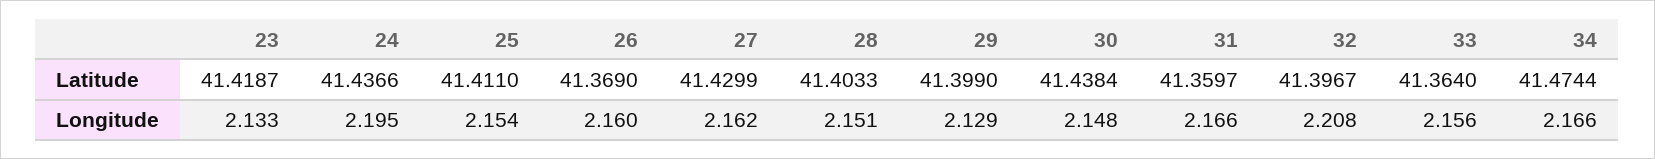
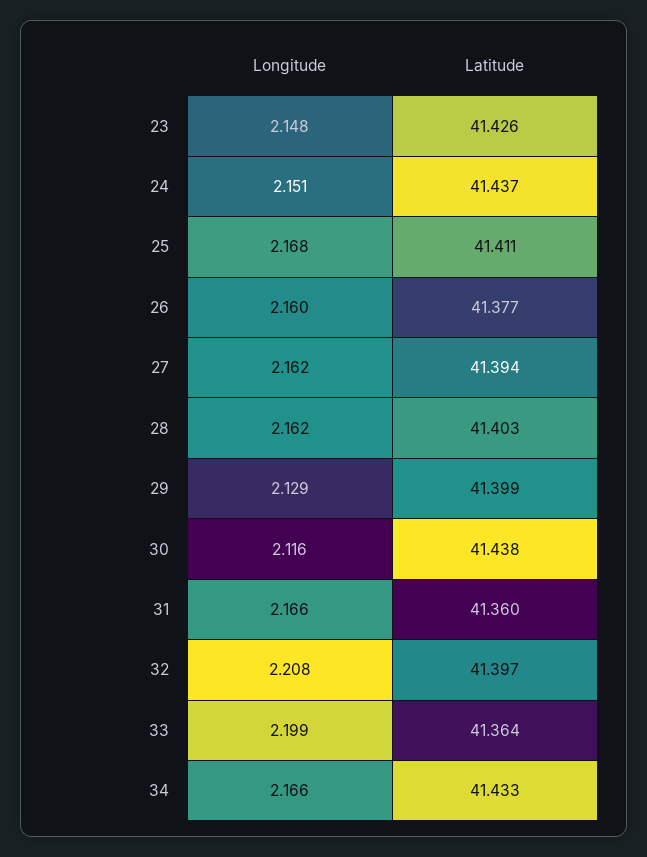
  {
    "23": {
-     "Latitude": 41.4187,
+     "Latitude": 41.426,
-     "Longitude": 2.133
+     "Longitude": 2.148
    },
    "24": {
      "Latitude": 41.4366,
-     "Longitude": 2.195
+     "Longitude": 2.151
    },
    "25": {
      "Latitude": 41.411,
-     "Longitude": 2.154
+     "Longitude": 2.168
    },
    "26": {
-     "Latitude": 41.369,
+     "Latitude": 41.377,
      "Longitude": 2.16
    },
    "27": {
-     "Latitude": 41.4299,
+     "Latitude": 41.394,
      "Longitude": 2.162
    },
    "28": {
      "Latitude": 41.4033,
-     "Longitude": 2.151
+     "Longitude": 2.162
    },
    "29": {
      "Latitude": 41.399,
      "Longitude": 2.129
    },
    "30": {
      "Latitude": 41.4384,
-     "Longitude": 2.148
+     "Longitude": 2.116
    },
    "31": {
      "Latitude": 41.3597,
      "Longitude": 2.166
    },
    "32": {
      "Latitude": 41.3967,
      "Longitude": 2.208
    },
    "33": {
      "Latitude": 41.364,
-     "Longitude": 2.156
+     "Longitude": 2.199
    },
    "34": {
-     "Latitude": 41.4744,
+     "Latitude": 41.433,
      "Longitude": 2.166
    }
  }

